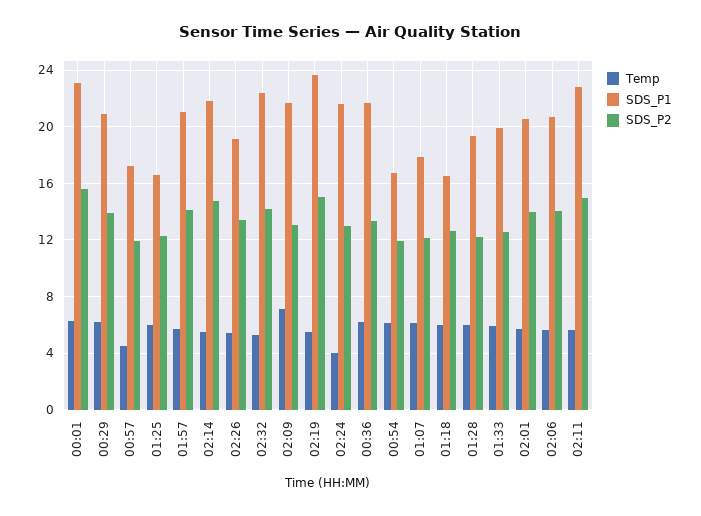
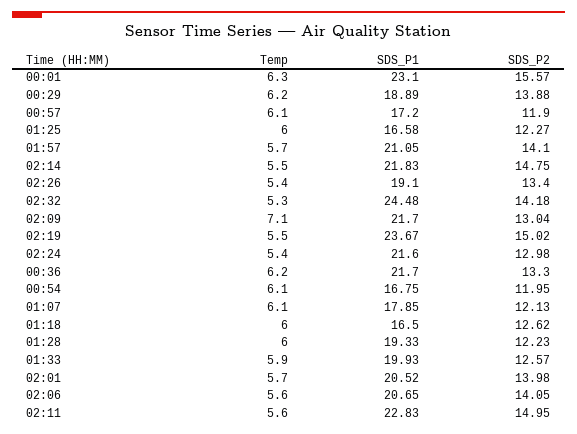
  {
    "Temp": {
      "00:01": 6.3,
      "00:29": 6.2,
-     "00:57": 4.5,
+     "00:57": 6.1,
      "01:25": 6,
      "01:57": 5.7,
      "02:14": 5.5,
      "02:26": 5.4,
      "02:32": 5.3,
      "02:09": 7.1,
      "02:19": 5.5,
-     "02:24": 4,
+     "02:24": 5.4,
      "00:36": 6.2,
      "00:54": 6.1,
      "01:07": 6.1,
      "01:18": 6,
      "01:28": 6,
      "01:33": 5.9,
      "02:01": 5.7,
      "02:06": 5.6,
      "02:11": 5.6
    },
    "SDS_P1": {
      "00:01": 23.1,
-     "00:29": 21,
+     "00:29": 18.89,
      "00:57": 17.2,
      "01:25": 16.58,
      "01:57": 21.05,
      "02:14": 21.83,
      "02:26": 19.1,
-     "02:32": 22.5,
+     "02:32": 24.48,
      "02:09": 21.7,
      "02:19": 23.67,
      "02:24": 21.6,
      "00:36": 21.7,
      "00:54": 16.75,
      "01:07": 17.85,
      "01:18": 16.5,
      "01:28": 19.33,
      "01:33": 19.93,
      "02:01": 20.52,
      "02:06": 20.65,
      "02:11": 22.83
    },
    "SDS_P2": {
      "00:01": 15.57,
      "00:29": 13.88,
      "00:57": 11.9,
      "01:25": 12.27,
      "01:57": 14.1,
      "02:14": 14.75,
      "02:26": 13.4,
      "02:32": 14.18,
      "02:09": 13.04,
      "02:19": 15.02,
      "02:24": 12.98,
      "00:36": 13.3,
      "00:54": 11.95,
      "01:07": 12.13,
      "01:18": 12.62,
      "01:28": 12.23,
      "01:33": 12.57,
      "02:01": 13.98,
      "02:06": 14.05,
      "02:11": 14.95
    }
  }

